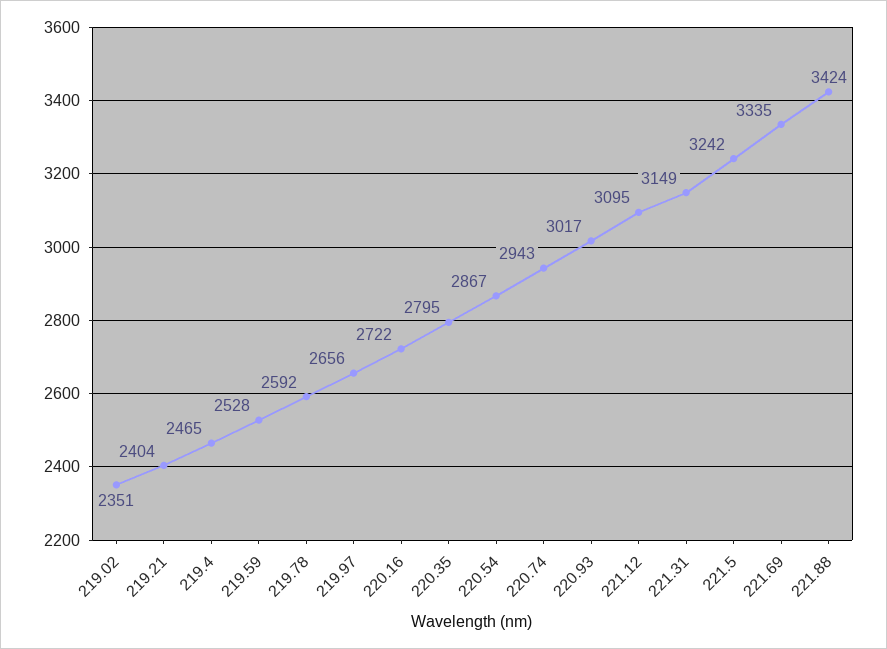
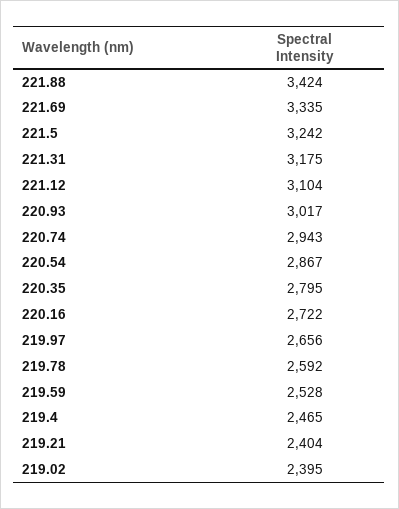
  {
-   "219.02": 2351,
+   "219.02": 2395,
    "219.21": 2404,
    "219.4": 2465,
    "219.59": 2528,
    "219.78": 2592,
    "219.97": 2656,
    "220.16": 2722,
    "220.35": 2795,
    "220.54": 2867,
    "220.74": 2943,
    "220.93": 3017,
-   "221.12": 3095,
+   "221.12": 3104,
-   "221.31": 3149,
+   "221.31": 3175,
    "221.5": 3242,
    "221.69": 3335,
    "221.88": 3424
  }

